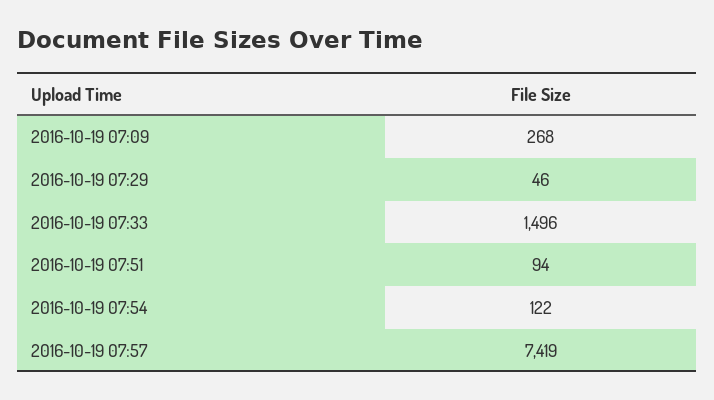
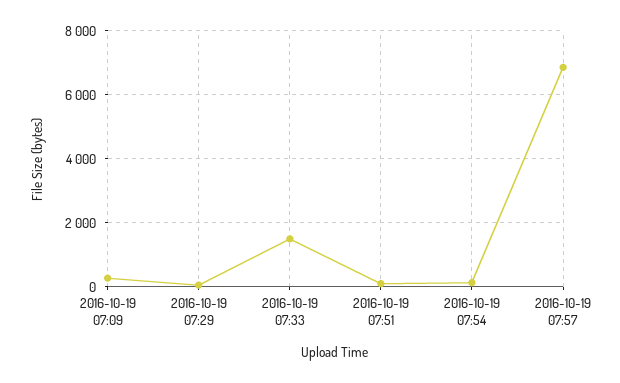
  {
    "2016-10-19 07:09": 268,
    "2016-10-19 07:29": 46,
    "2016-10-19 07:33": 1496,
    "2016-10-19 07:51": 94,
    "2016-10-19 07:54": 122,
-   "2016-10-19 07:57": 7419
+   "2016-10-19 07:57": 6800
  }

